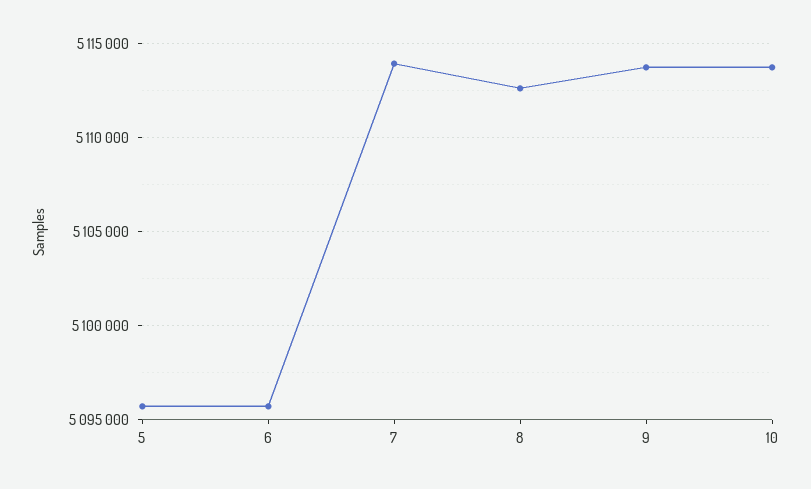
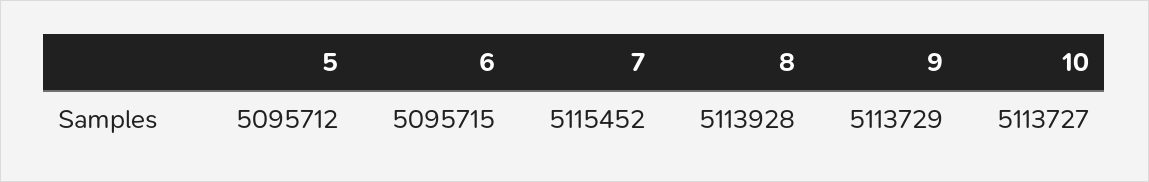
  {
    "5": 5095712,
    "6": 5095715,
-   "7": 5114000,
+   "7": 5115452,
-   "8": 5112500,
+   "8": 5113928,
    "9": 5113729,
    "10": 5113727
  }

